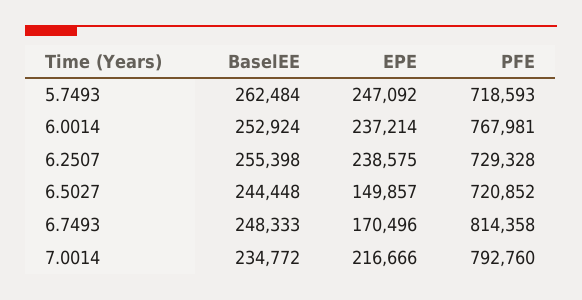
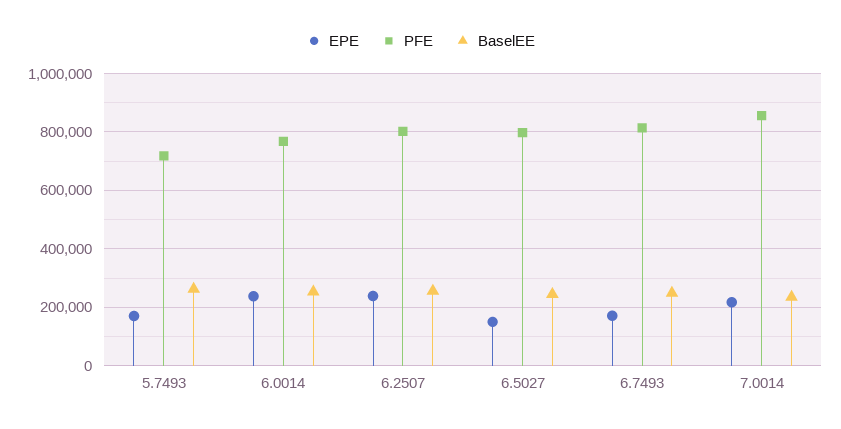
  {
    "BaselEE": {
      "5.7493": 262484,
      "6.0014": 252924,
      "6.2507": 255398,
      "6.5027": 244448,
      "6.7493": 248333,
      "7.0014": 234772
    },
    "EPE": {
-     "5.7493": 247092,
+     "5.7493": 175000,
      "6.0014": 237214,
      "6.2507": 238575,
      "6.5027": 149857,
      "6.7493": 170496,
      "7.0014": 216666
    },
    "PFE": {
      "5.7493": 718593,
      "6.0014": 767981,
-     "6.2507": 729328,
+     "6.2507": 800000,
-     "6.5027": 720852,
+     "6.5027": 800000,
      "6.7493": 814358,
-     "7.0014": 792760
+     "7.0014": 850000
    }
  }

